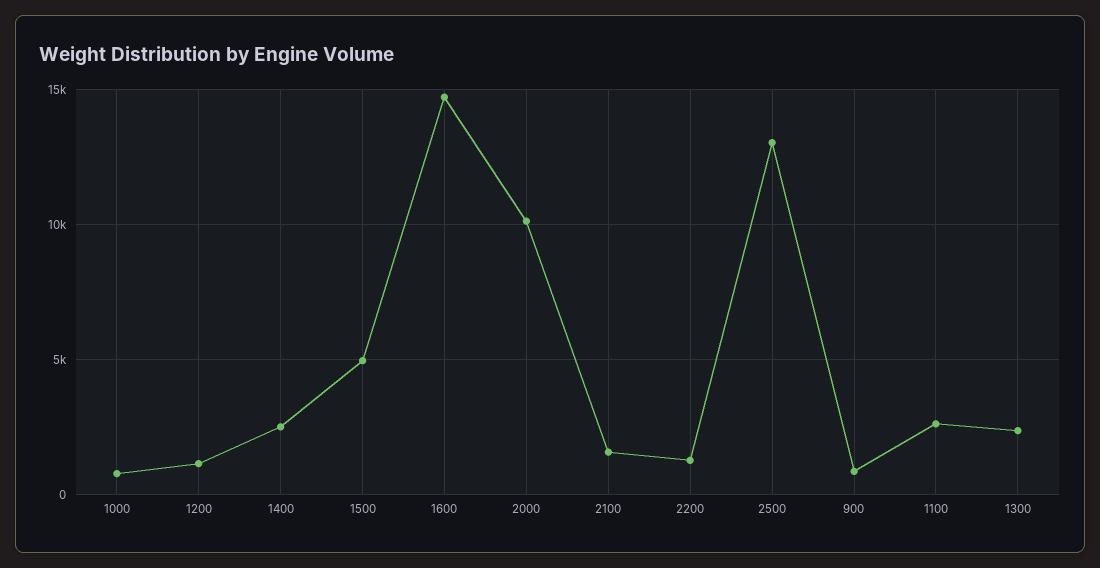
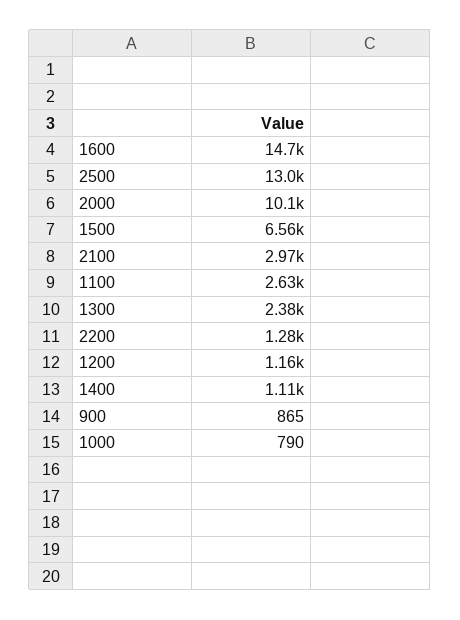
  {
    "1000": 790,
    "1200": 1160,
-   "1400": 2500,
+   "1400": 1110,
-   "1500": 5000,
+   "1500": 6560,
    "1600": 14700,
    "2000": 10100,
-   "2100": 1500,
+   "2100": 2970,
    "2200": 1280,
    "2500": 13000,
    "900": 865,
    "1100": 2630,
    "1300": 2380
  }

